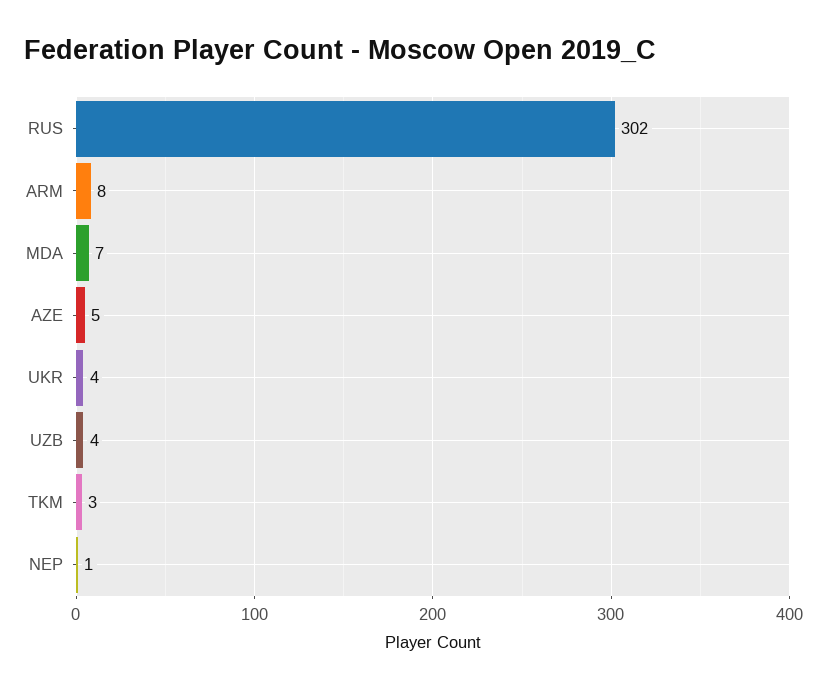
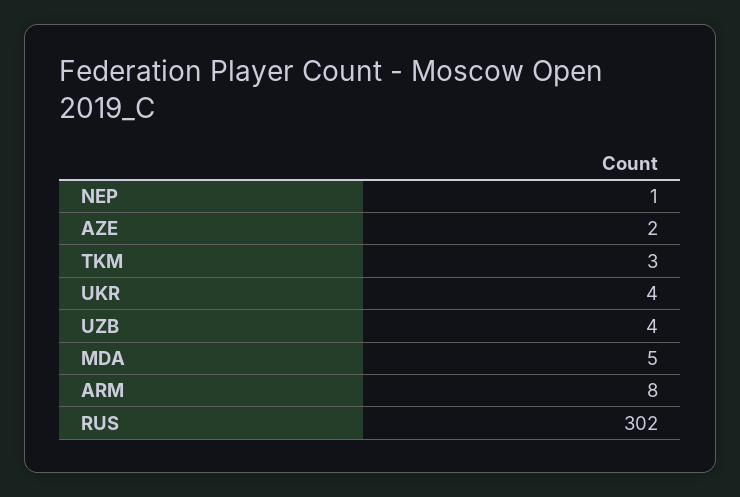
  {
    "RUS": 302,
    "ARM": 8,
-   "MDA": 7,
+   "MDA": 5,
-   "AZE": 5,
+   "AZE": 2,
    "UKR": 4,
    "UZB": 4,
    "TKM": 3,
    "NEP": 1
  }

